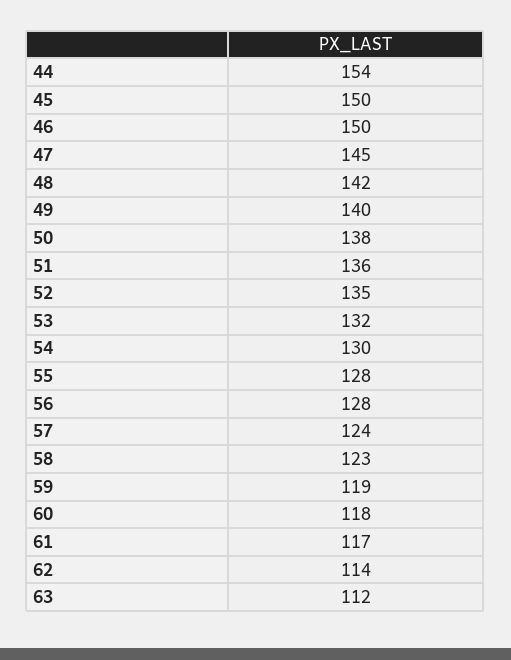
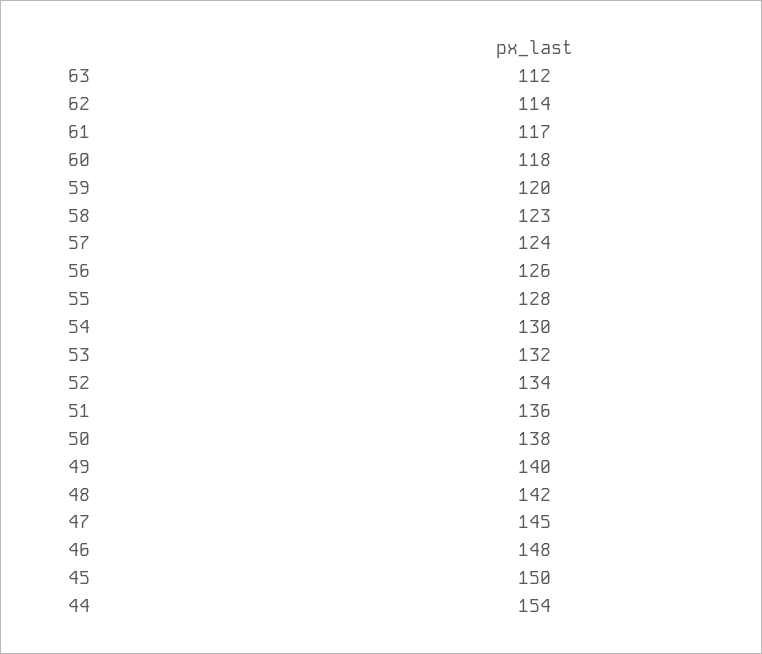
  {
    "44": 154,
    "45": 150,
-   "46": 150,
+   "46": 148,
    "47": 145,
    "48": 142,
    "49": 140,
    "50": 138,
    "51": 136,
-   "52": 135,
+   "52": 134,
    "53": 132,
    "54": 130,
    "55": 128,
-   "56": 128,
+   "56": 126,
    "57": 124,
    "58": 123,
-   "59": 119,
+   "59": 120,
    "60": 118,
    "61": 117,
    "62": 114,
    "63": 112
  }

